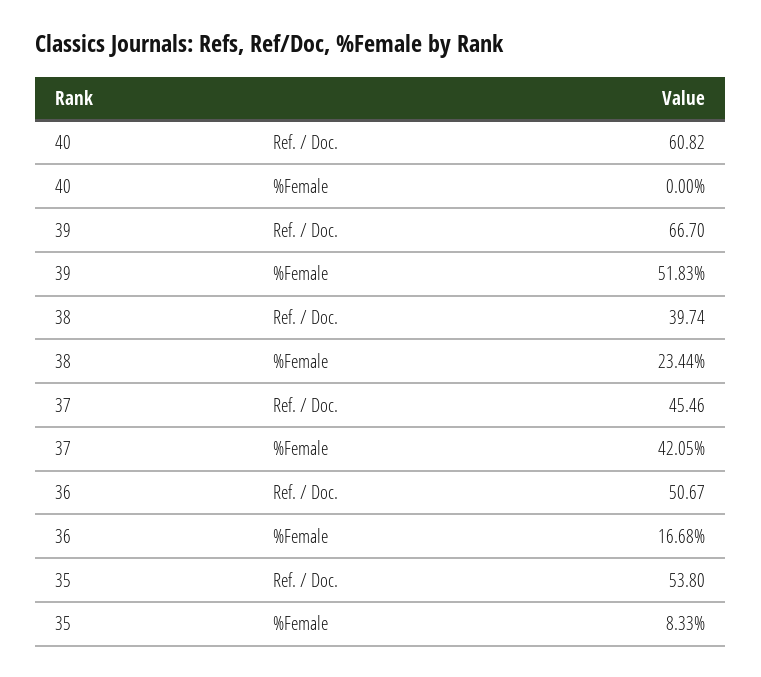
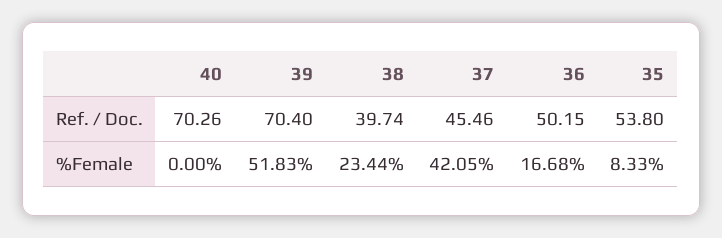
  {
    "40": {
-     "Ref. / Doc.": 60.82,
+     "Ref. / Doc.": 70.26,
      "%Female": 0
    },
    "39": {
-     "Ref. / Doc.": 66.7,
+     "Ref. / Doc.": 70.4,
      "%Female": 51.83
    },
    "38": {
      "Ref. / Doc.": 39.74,
      "%Female": 23.44
    },
    "37": {
      "Ref. / Doc.": 45.46,
      "%Female": 42.05
    },
    "36": {
-     "Ref. / Doc.": 50.67,
+     "Ref. / Doc.": 50.15,
      "%Female": 16.68
    },
    "35": {
      "Ref. / Doc.": 53.8,
      "%Female": 8.33
    }
  }

